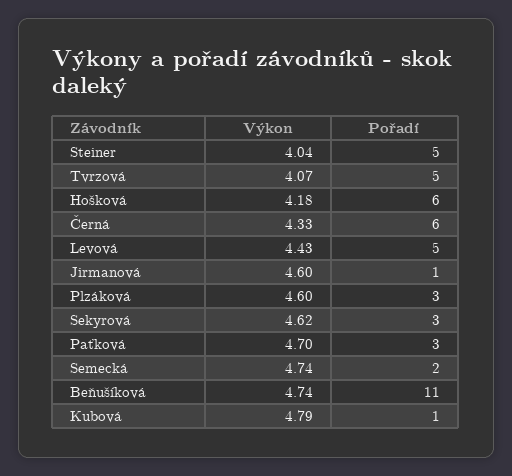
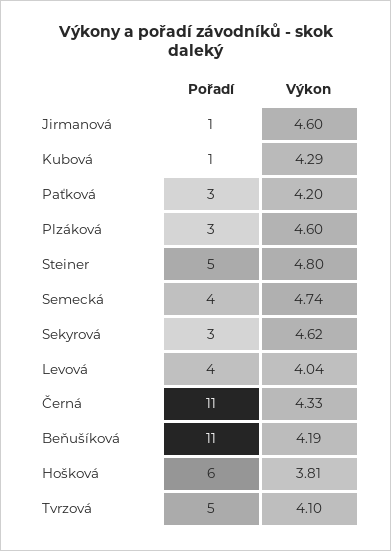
  {
    "Výkon": {
-     "Steiner": 4.04,
+     "Steiner": 4.8,
-     "Tvrzová": 4.07,
+     "Tvrzová": 4.1,
-     "Hošková": 4.18,
+     "Hošková": 3.81,
      "Černá": 4.33,
-     "Levová": 4.43,
+     "Levová": 4.04,
      "Jirmanová": 4.6,
      "Plzáková": 4.6,
      "Sekyrová": 4.62,
-     "Paťková": 4.7,
+     "Paťková": 4.2,
      "Semecká": 4.74,
-     "Beňušíková": 4.74,
+     "Beňušíková": 4.19,
-     "Kubová": 4.79
+     "Kubová": 4.29
    },
    "Pořadí": {
      "Steiner": 5,
      "Tvrzová": 5,
      "Hošková": 6,
-     "Černá": 6,
+     "Černá": 11,
-     "Levová": 5,
+     "Levová": 4,
      "Jirmanová": 1,
      "Plzáková": 3,
      "Sekyrová": 3,
      "Paťková": 3,
-     "Semecká": 2,
+     "Semecká": 4,
      "Beňušíková": 11,
      "Kubová": 1
    }
  }

